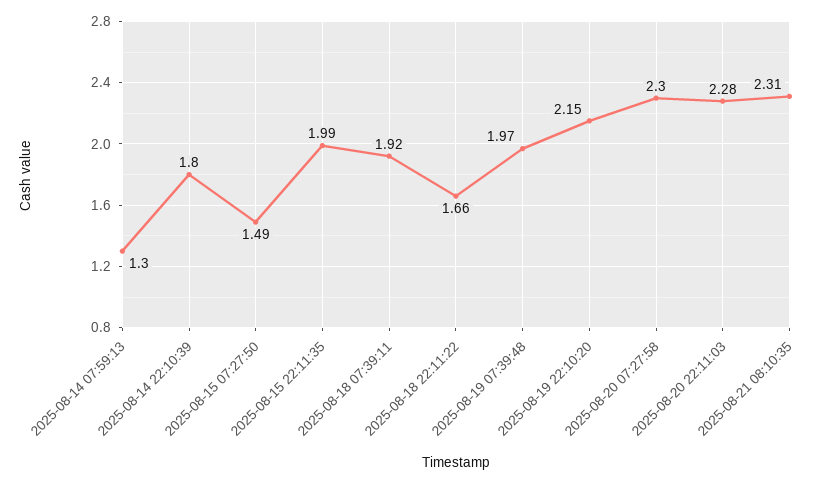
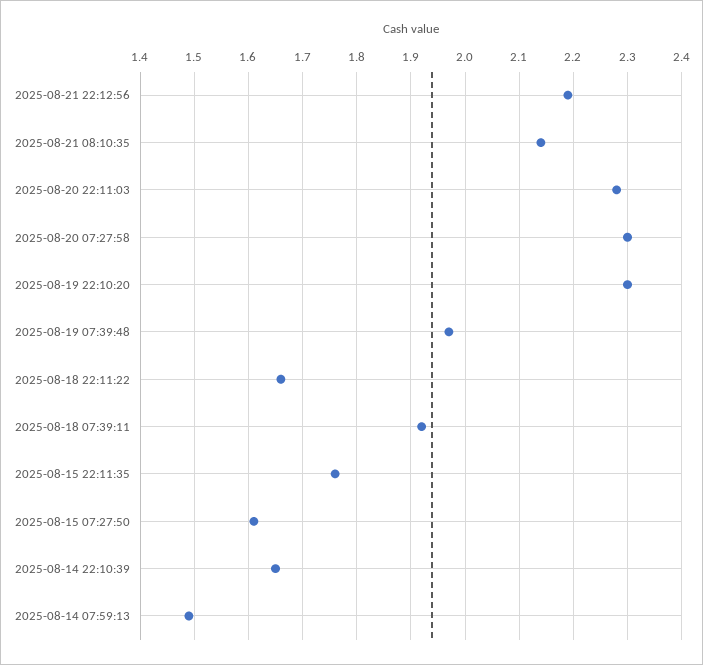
  {
-   "2025-08-14 07:59:13": 1.3,
+   "2025-08-14 07:59:13": 1.5,
-   "2025-08-14 22:10:39": 1.8,
+   "2025-08-14 22:10:39": 1.65,
-   "2025-08-15 07:27:50": 1.49,
+   "2025-08-15 07:27:50": 1.6,
-   "2025-08-15 22:11:35": 1.99,
+   "2025-08-15 22:11:35": 1.75,
    "2025-08-18 07:39:11": 1.92,
    "2025-08-18 22:11:22": 1.66,
    "2025-08-19 07:39:48": 1.97,
-   "2025-08-19 22:10:20": 2.15,
+   "2025-08-19 22:10:20": 2.3,
    "2025-08-20 07:27:58": 2.3,
    "2025-08-20 22:11:03": 2.28,
-   "2025-08-21 08:10:35": 2.31
+   "2025-08-21 08:10:35": 2.15,
+   "2025-08-21 22:12:56": 2.2
  }

